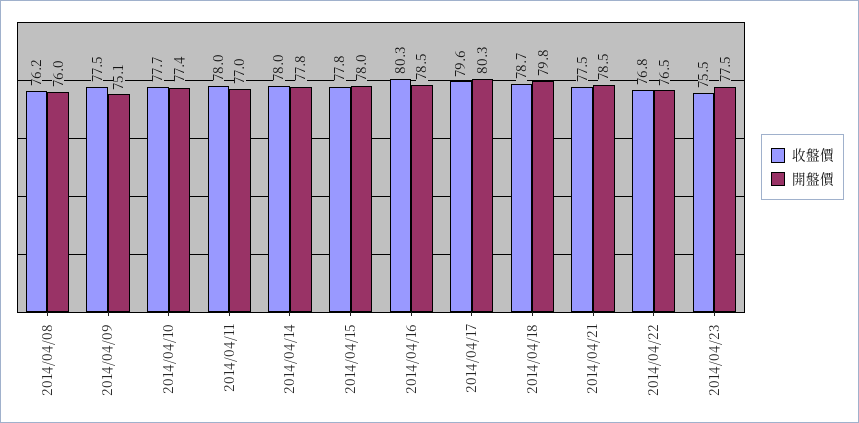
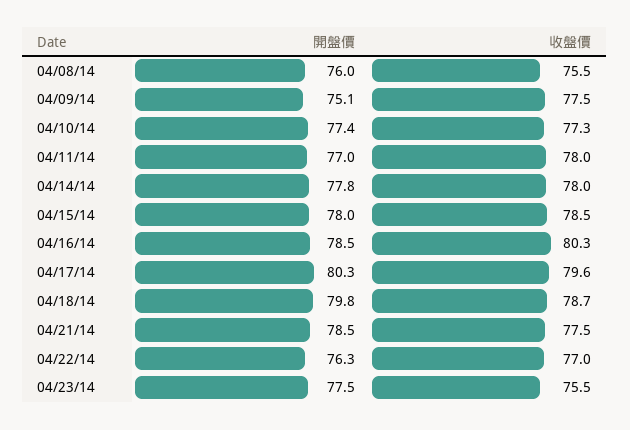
  {
    "收盤價": {
-     "2014/04/08": 76.2,
+     "2014/04/08": 75.5,
      "2014/04/09": 77.5,
-     "2014/04/10": 77.7,
+     "2014/04/10": 77.3,
      "2014/04/11": 78,
      "2014/04/14": 78,
-     "2014/04/15": 77.8,
+     "2014/04/15": 78.5,
      "2014/04/16": 80.3,
      "2014/04/17": 79.6,
      "2014/04/18": 78.7,
      "2014/04/21": 77.5,
-     "2014/04/22": 76.8,
+     "2014/04/22": 77,
      "2014/04/23": 75.5
    },
    "開盤價": {
      "2014/04/08": 76,
      "2014/04/09": 75.1,
      "2014/04/10": 77.4,
      "2014/04/11": 77,
      "2014/04/14": 77.8,
      "2014/04/15": 78,
      "2014/04/16": 78.5,
      "2014/04/17": 80.3,
      "2014/04/18": 79.8,
      "2014/04/21": 78.5,
-     "2014/04/22": 76.5,
+     "2014/04/22": 76.3,
      "2014/04/23": 77.5
    }
  }

